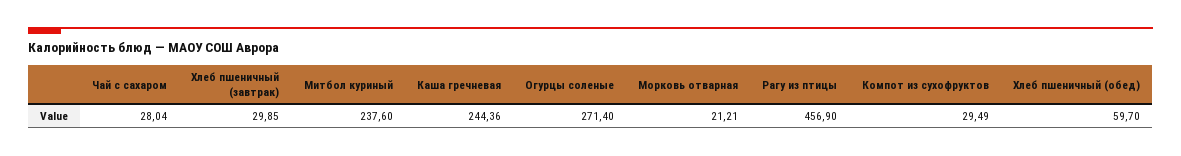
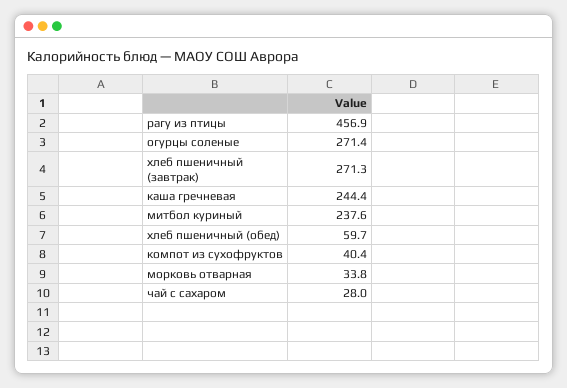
  {
    "Чай с сахаром": 28.04,
-   "Хлеб пшеничный (завтрак)": 29.85,
+   "Хлеб пшеничный (завтрак)": 271.3,
    "Митбол куриный": 237.6,
    "Каша гречневая": 244.36,
    "Огурцы соленые": 271.4,
-   "Морковь отварная": 21.21,
+   "Морковь отварная": 33.8,
    "Рагу из птицы": 456.9,
-   "Компот из сухофруктов": 29.49,
+   "Компот из сухофруктов": 40.4,
    "Хлеб пшеничный (обед)": 59.7
  }

